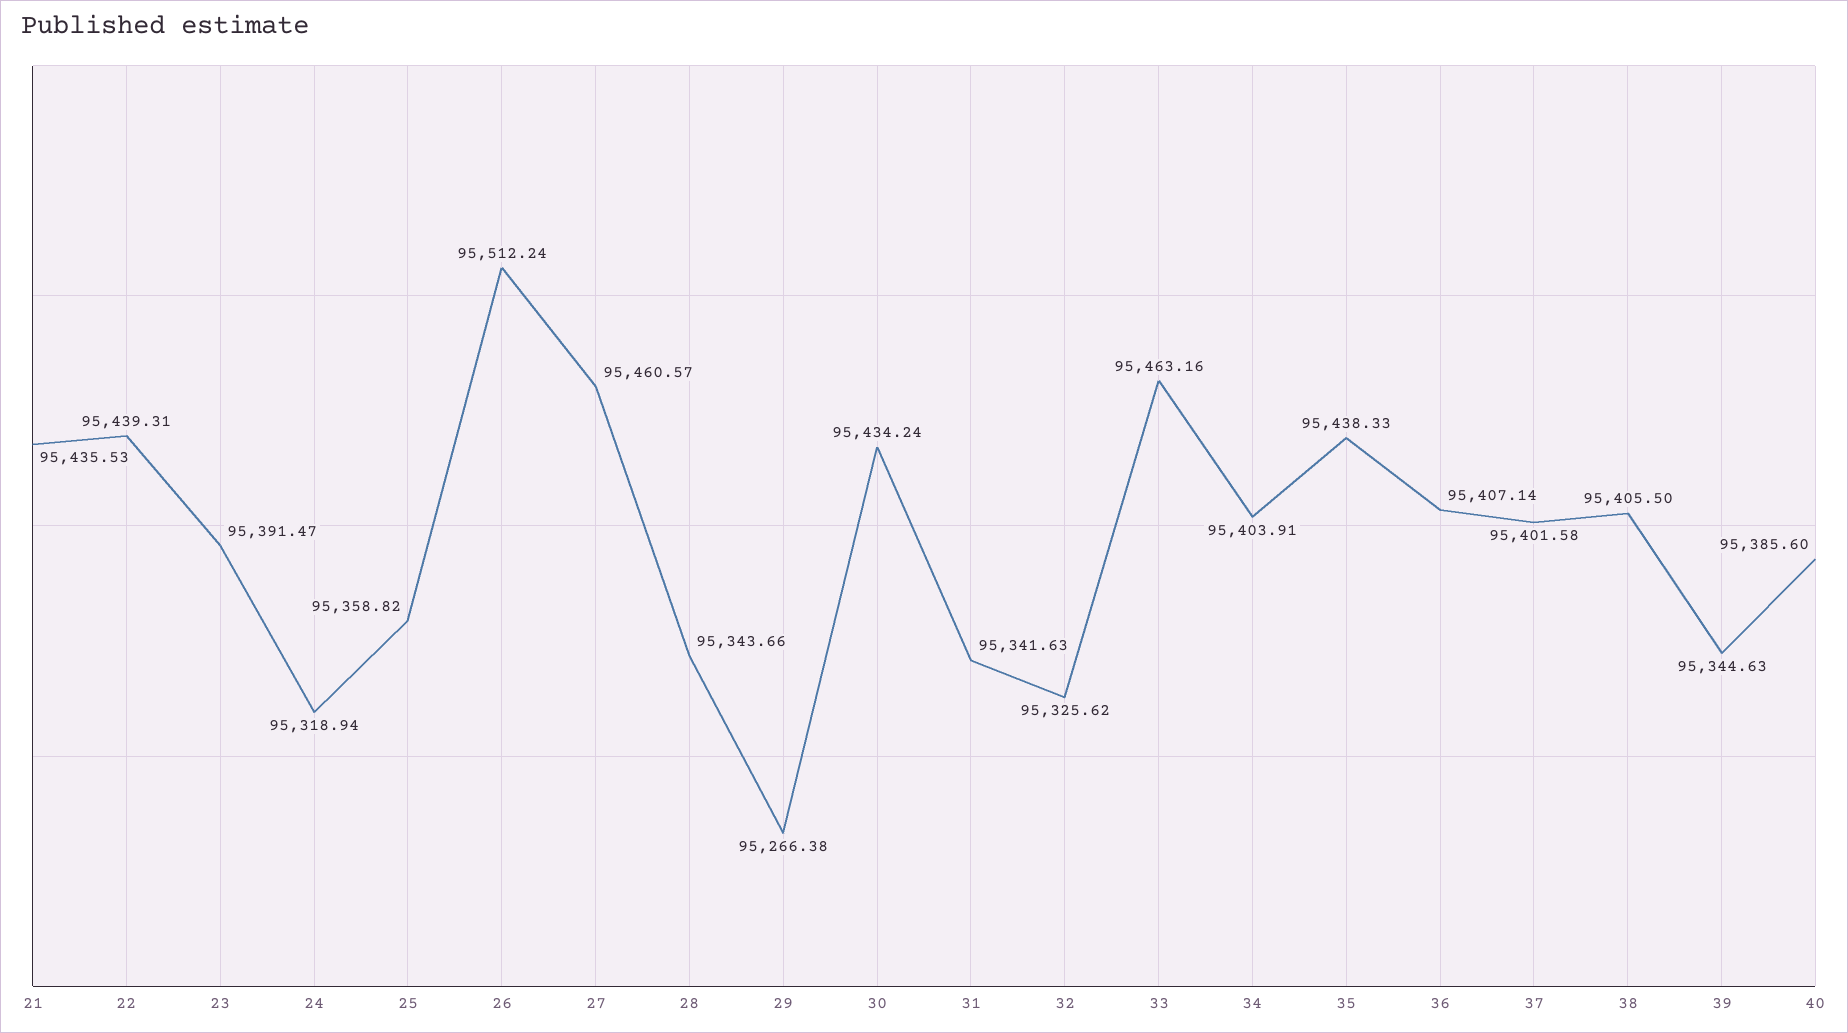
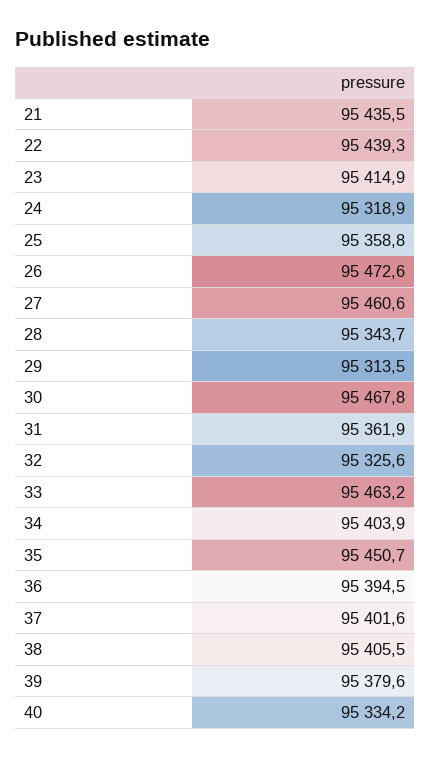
  {
    "21": 95435.53,
    "22": 95439.31,
-   "23": 95391.47,
+   "23": 95414.9,
    "24": 95318.94,
    "25": 95358.82,
-   "26": 95512.24,
+   "26": 95472.6,
    "27": 95460.57,
    "28": 95343.66,
-   "29": 95266.38,
+   "29": 95313.5,
-   "30": 95434.24,
+   "30": 95467.8,
-   "31": 95341.63,
+   "31": 95361.9,
    "32": 95325.62,
    "33": 95463.16,
    "34": 95403.91,
-   "35": 95438.33,
+   "35": 95450.7,
-   "36": 95407.14,
+   "36": 95394.5,
    "37": 95401.58,
    "38": 95405.5,
-   "39": 95344.63,
+   "39": 95379.6,
-   "40": 95385.6
+   "40": 95334.2
  }

